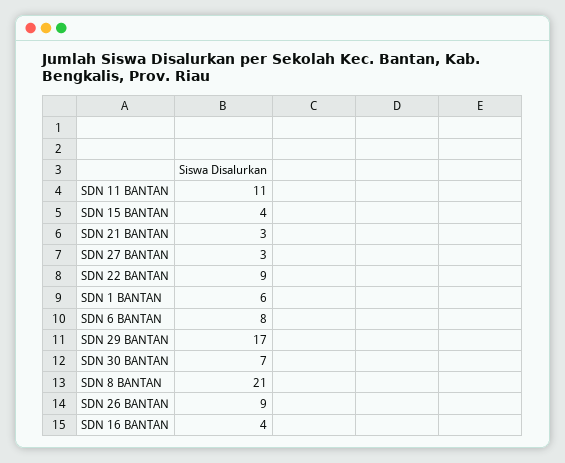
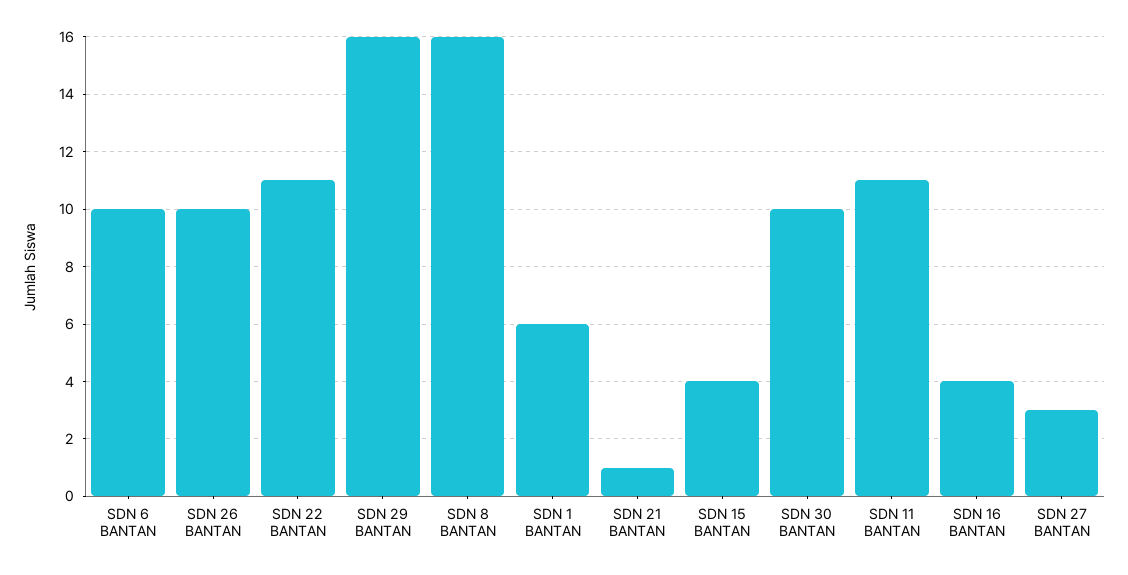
  {
    "SDN 11 BANTAN": 11,
    "SDN 15 BANTAN": 4,
-   "SDN 21 BANTAN": 3,
+   "SDN 21 BANTAN": 1,
    "SDN 27 BANTAN": 3,
-   "SDN 22 BANTAN": 9,
+   "SDN 22 BANTAN": 11,
    "SDN 1 BANTAN": 6,
-   "SDN 6 BANTAN": 8,
+   "SDN 6 BANTAN": 10,
-   "SDN 29 BANTAN": 17,
+   "SDN 29 BANTAN": 16,
-   "SDN 30 BANTAN": 7,
+   "SDN 30 BANTAN": 10,
-   "SDN 8 BANTAN": 21,
+   "SDN 8 BANTAN": 16,
-   "SDN 26 BANTAN": 9,
+   "SDN 26 BANTAN": 10,
    "SDN 16 BANTAN": 4
  }

